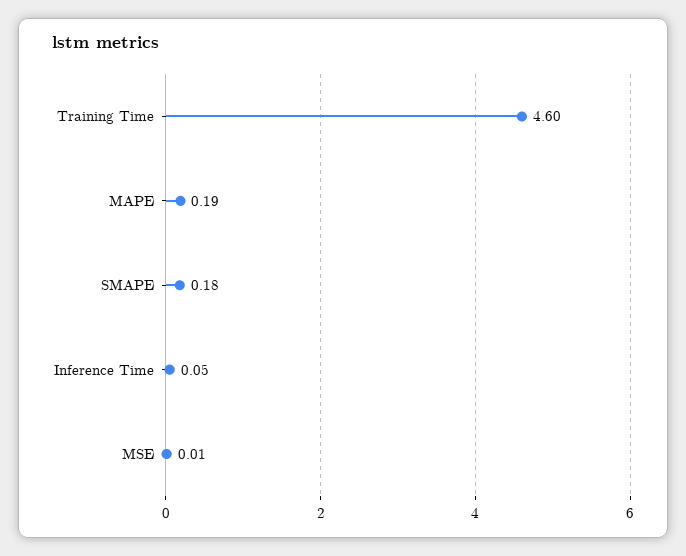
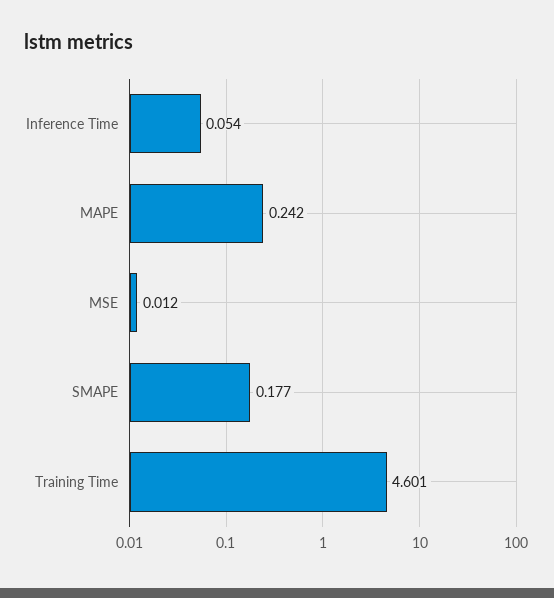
  {
    "Training Time": 4.601,
-   "MAPE": 0.19,
+   "MAPE": 0.242,
    "SMAPE": 0.177,
    "Inference Time": 0.054,
    "MSE": 0.012
  }

